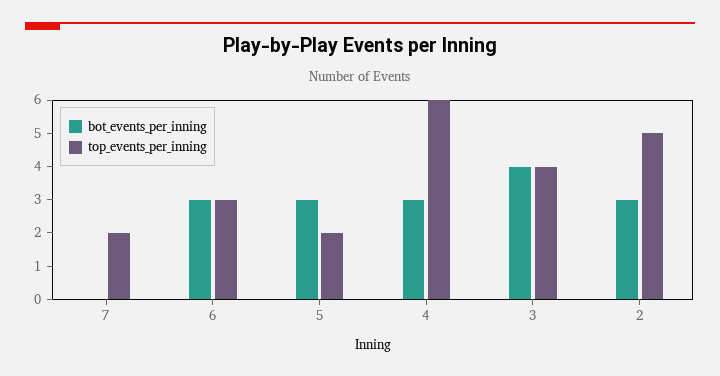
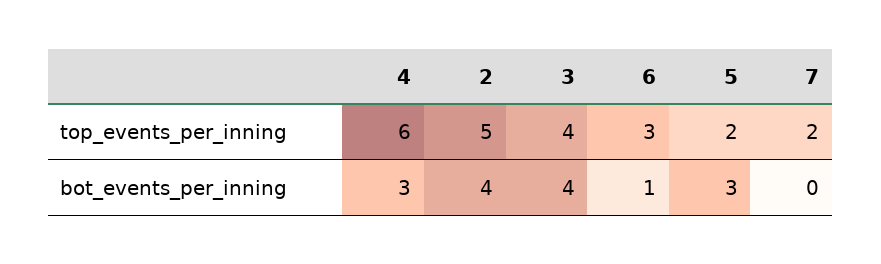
  {
    "bot_events_per_inning": {
      "7": 0,
-     "6": 3,
+     "6": 1,
      "5": 3,
      "4": 3,
      "3": 4,
-     "2": 3
+     "2": 4
    },
    "top_events_per_inning": {
      "7": 2,
      "6": 3,
      "5": 2,
      "4": 6,
      "3": 4,
      "2": 5
    }
  }

